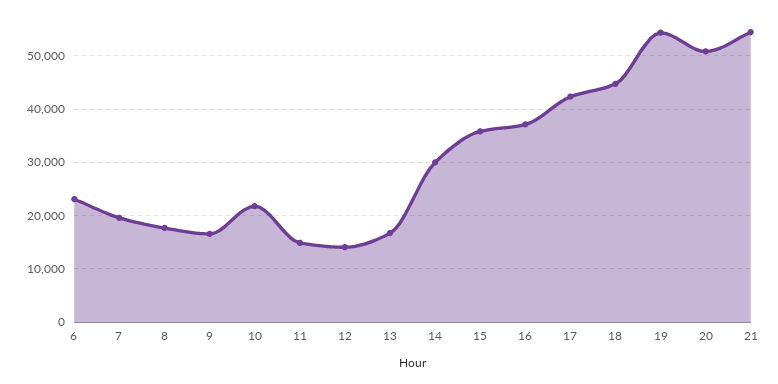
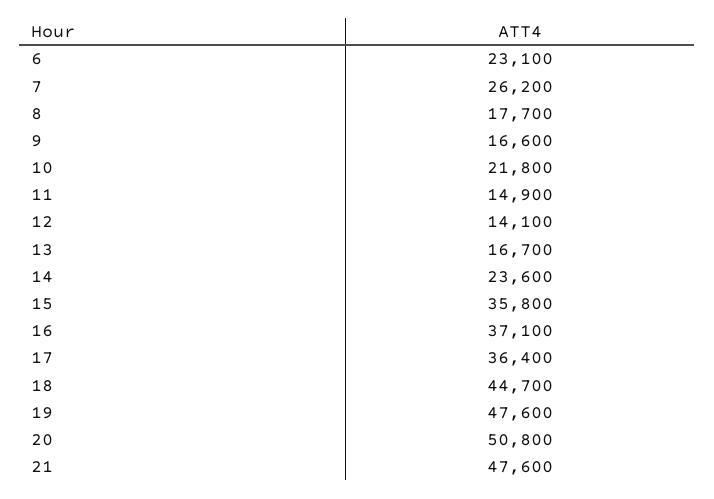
  {
    "6": 23100,
-   "7": 20000,
+   "7": 26200,
    "8": 17700,
    "9": 16600,
    "10": 21800,
    "11": 14900,
    "12": 14100,
    "13": 16700,
-   "14": 30000,
+   "14": 23600,
    "15": 35800,
    "16": 37100,
-   "17": 42000,
+   "17": 36400,
    "18": 44700,
-   "19": 54000,
+   "19": 47600,
    "20": 50800,
-   "21": 54000
+   "21": 47600
  }

